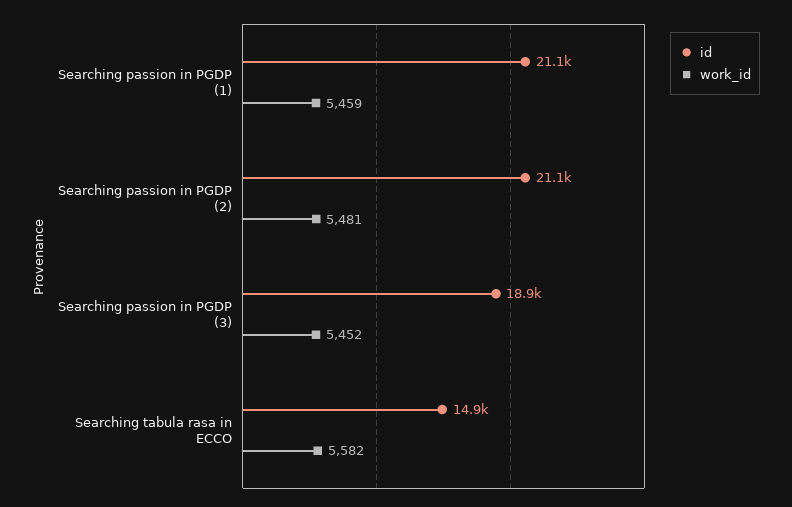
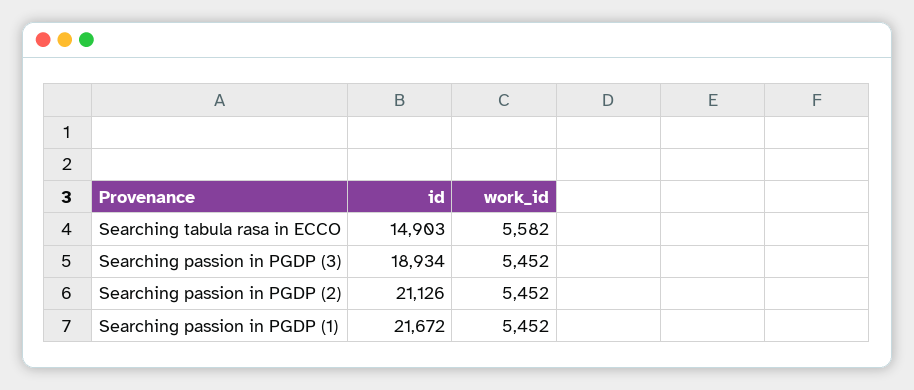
  {
    "id": {
-     "Searching passion in PGDP (1)": 21100,
+     "Searching passion in PGDP (1)": 21672,
      "Searching passion in PGDP (2)": 21126,
      "Searching passion in PGDP (3)": 18934,
      "Searching tabula rasa in ECCO": 14903
    },
    "work_id": {
-     "Searching passion in PGDP (1)": 5459,
+     "Searching passion in PGDP (1)": 5452,
-     "Searching passion in PGDP (2)": 5481,
+     "Searching passion in PGDP (2)": 5452,
      "Searching passion in PGDP (3)": 5452,
      "Searching tabula rasa in ECCO": 5582
    }
  }

